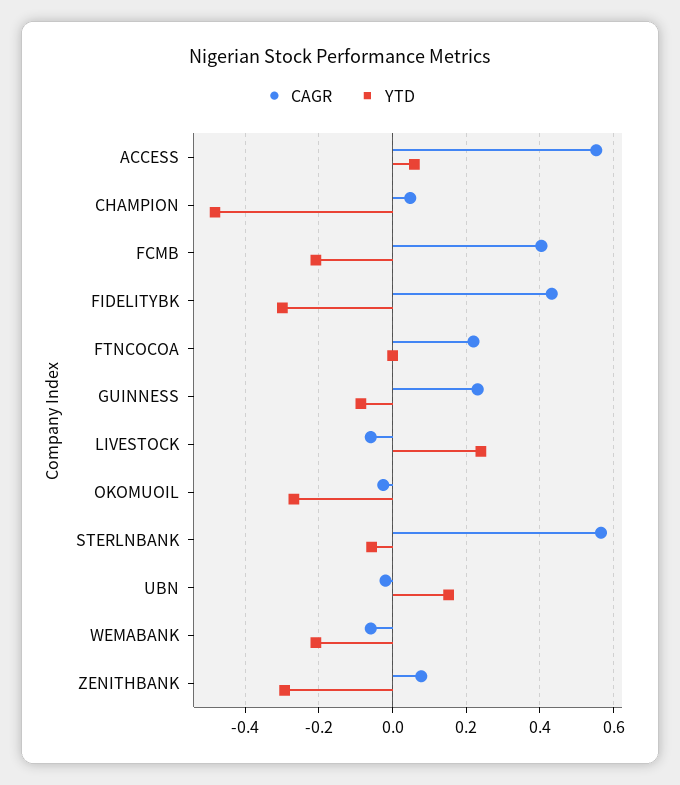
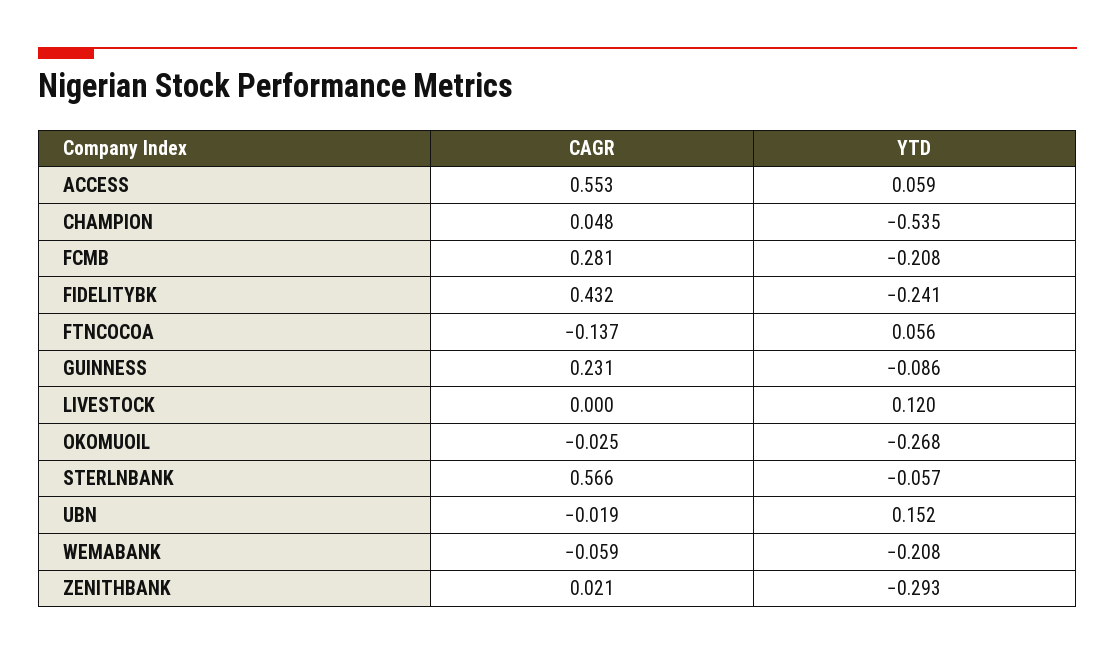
  {
    "CAGR": {
      "ACCESS": 0.553,
      "CHAMPION": 0.048,
-     "FCMB": 0.4,
+     "FCMB": 0.281,
      "FIDELITYBK": 0.432,
-     "FTNCOCOA": 0.22,
+     "FTNCOCOA": -0.137,
      "GUINNESS": 0.231,
-     "LIVESTOCK": -0.06,
+     "LIVESTOCK": 0,
      "OKOMUOIL": -0.025,
      "STERLNBANK": 0.566,
      "UBN": -0.019,
      "WEMABANK": -0.059,
-     "ZENITHBANK": 0.08
+     "ZENITHBANK": 0.021
    },
    "YTD": {
      "ACCESS": 0.059,
-     "CHAMPION": -0.48,
+     "CHAMPION": -0.535,
      "FCMB": -0.208,
-     "FIDELITYBK": -0.3,
+     "FIDELITYBK": -0.241,
-     "FTNCOCOA": 0,
+     "FTNCOCOA": 0.056,
      "GUINNESS": -0.086,
-     "LIVESTOCK": 0.24,
+     "LIVESTOCK": 0.12,
      "OKOMUOIL": -0.268,
      "STERLNBANK": -0.057,
      "UBN": 0.152,
      "WEMABANK": -0.208,
      "ZENITHBANK": -0.293
    }
  }

